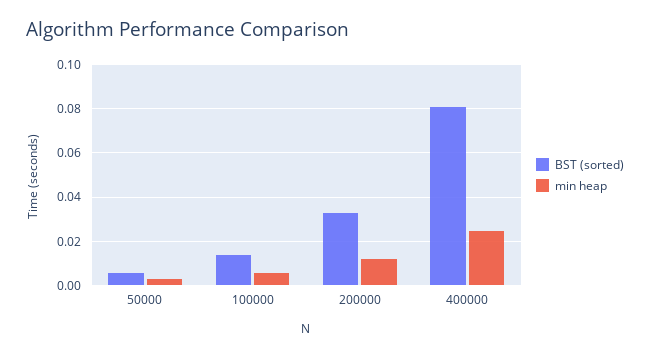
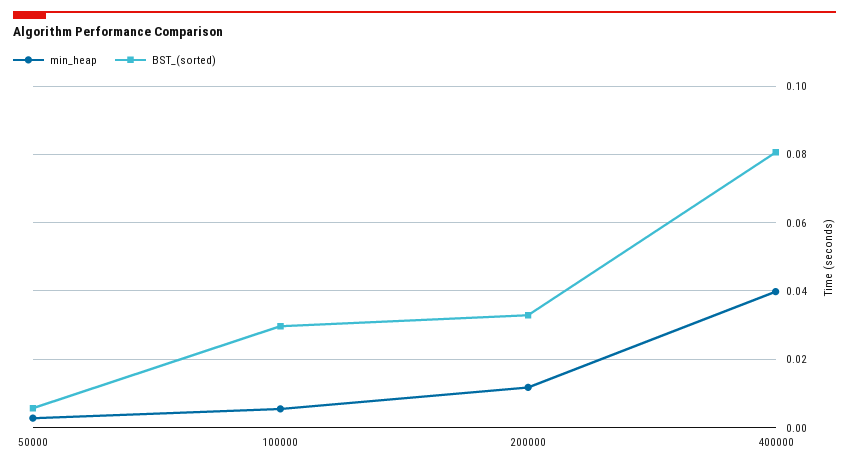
  {
    "BST (sorted)": {
      "50000": 0.006,
-     "100000": 0.015,
+     "100000": 0.03,
      "200000": 0.032,
      "400000": 0.08
    },
    "min heap": {
      "50000": 0.002,
      "100000": 0.006,
      "200000": 0.012,
-     "400000": 0.025
+     "400000": 0.04
    }
  }

